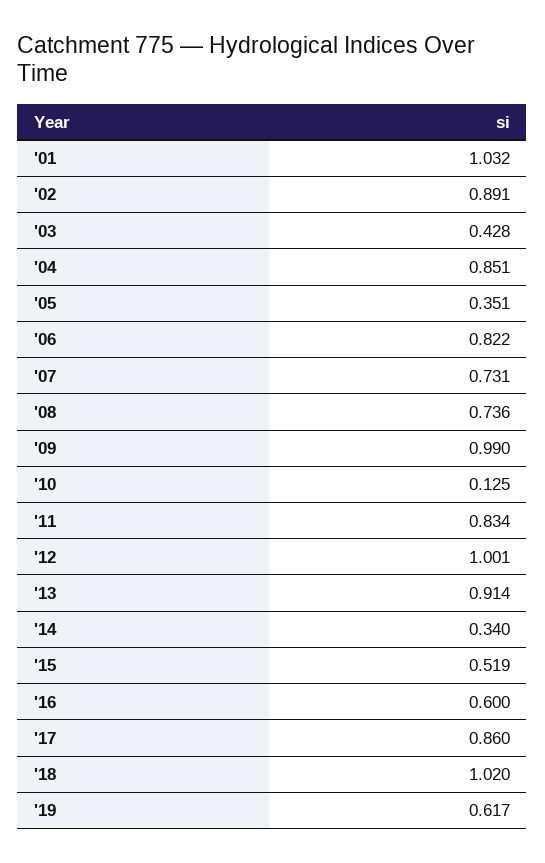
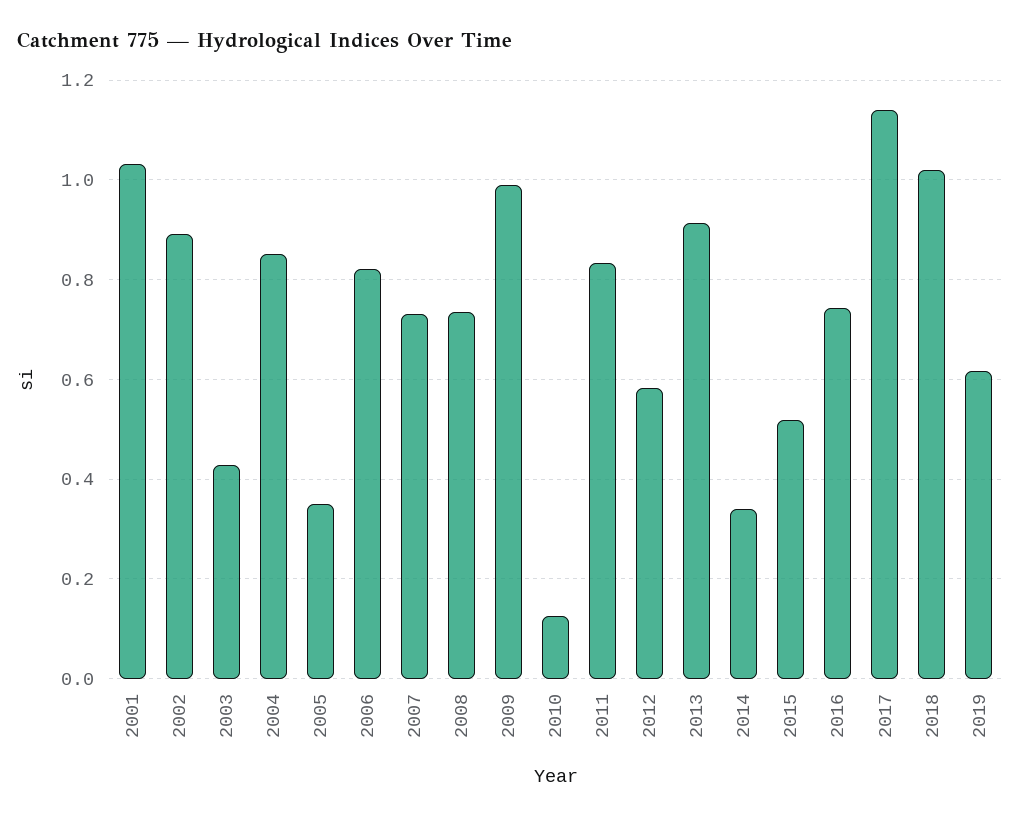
  {
    "'01": 1.032,
    "'02": 0.891,
    "'03": 0.428,
    "'04": 0.851,
    "'05": 0.351,
    "'06": 0.822,
    "'07": 0.731,
    "'08": 0.736,
    "'09": 0.99,
    "'10": 0.125,
    "'11": 0.834,
-   "'12": 1.001,
+   "'12": 0.58,
    "'13": 0.914,
    "'14": 0.34,
    "'15": 0.519,
-   "'16": 0.6,
+   "'16": 0.74,
-   "'17": 0.86,
+   "'17": 1.14,
    "'18": 1.02,
    "'19": 0.617
  }

